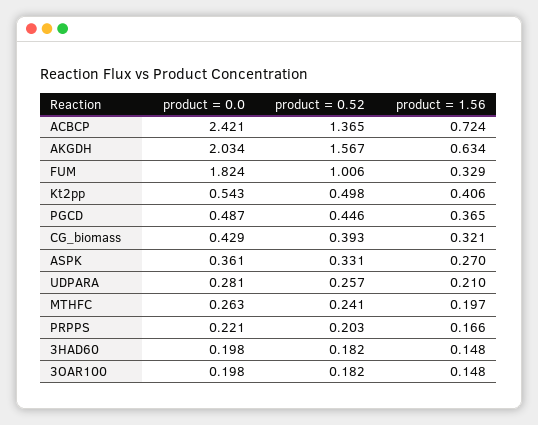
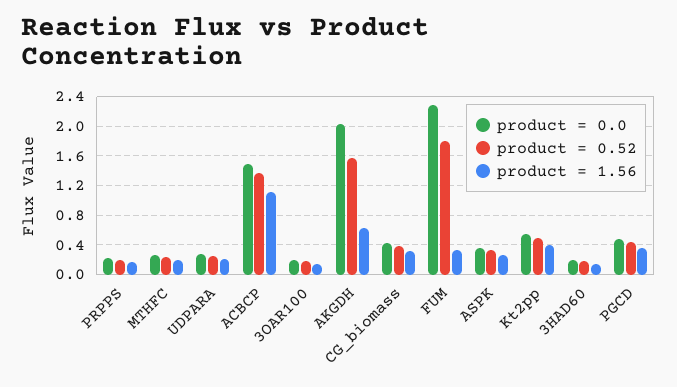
  {
    "product = 0.0": {
-     "ACBCP": 2.421,
+     "ACBCP": 1.5,
      "AKGDH": 2.034,
-     "FUM": 1.824,
+     "FUM": 2.3,
      "Kt2pp": 0.543,
      "PGCD": 0.487,
      "CG_biomass": 0.429,
      "ASPK": 0.361,
      "UDPARA": 0.281,
      "MTHFC": 0.263,
      "PRPPS": 0.221,
      "3HAD60": 0.198,
      "3OAR100": 0.198
    },
    "product = 0.52": {
      "ACBCP": 1.365,
      "AKGDH": 1.567,
-     "FUM": 1.006,
+     "FUM": 1.8,
      "Kt2pp": 0.498,
      "PGCD": 0.446,
      "CG_biomass": 0.393,
      "ASPK": 0.331,
      "UDPARA": 0.257,
      "MTHFC": 0.241,
      "PRPPS": 0.203,
      "3HAD60": 0.182,
      "3OAR100": 0.182
    },
    "product = 1.56": {
-     "ACBCP": 0.724,
+     "ACBCP": 1.1,
      "AKGDH": 0.634,
      "FUM": 0.329,
      "Kt2pp": 0.406,
      "PGCD": 0.365,
      "CG_biomass": 0.321,
      "ASPK": 0.27,
      "UDPARA": 0.21,
      "MTHFC": 0.197,
      "PRPPS": 0.166,
      "3HAD60": 0.148,
      "3OAR100": 0.148
    }
  }

